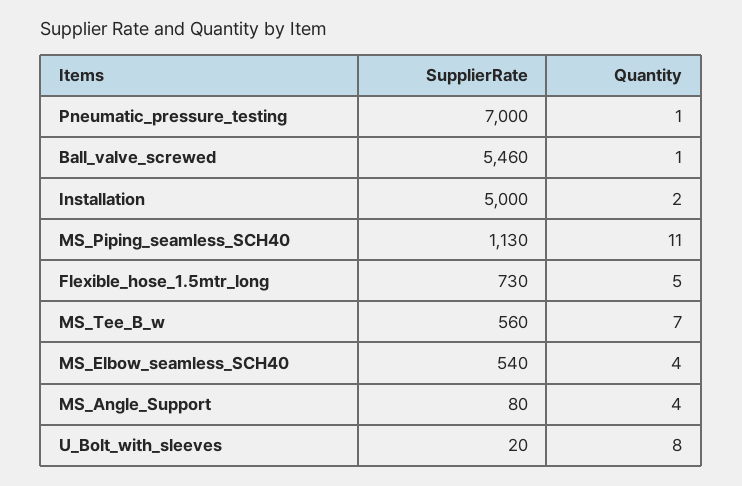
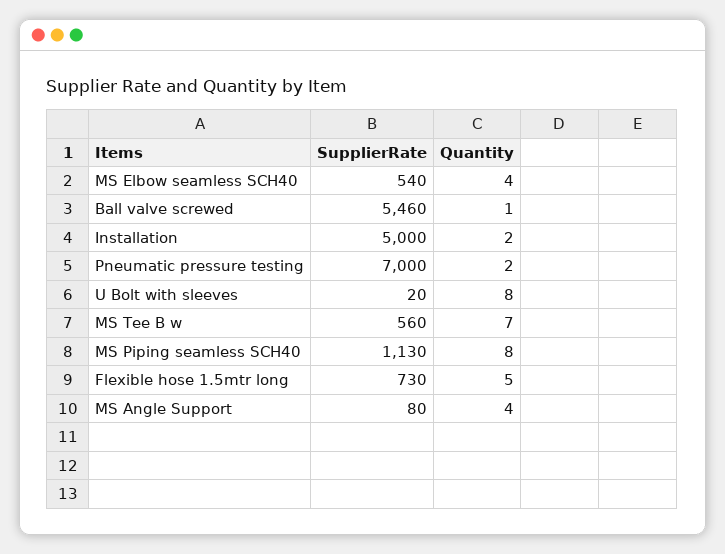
  {
    "SupplierRate": {
      "Pneumatic_pressure_testing": 7000,
      "Ball_valve_screwed": 5460,
      "Installation": 5000,
      "MS_Piping_seamless_SCH40": 1130,
      "Flexible_hose_1.5mtr_long": 730,
      "MS_Tee_B_w": 560,
      "MS_Elbow_seamless_SCH40": 540,
      "MS_Angle_Support": 80,
      "U_Bolt_with_sleeves": 20
    },
    "Quantity": {
-     "Pneumatic_pressure_testing": 1,
+     "Pneumatic_pressure_testing": 2,
      "Ball_valve_screwed": 1,
      "Installation": 2,
-     "MS_Piping_seamless_SCH40": 11,
+     "MS_Piping_seamless_SCH40": 8,
      "Flexible_hose_1.5mtr_long": 5,
      "MS_Tee_B_w": 7,
      "MS_Elbow_seamless_SCH40": 4,
      "MS_Angle_Support": 4,
      "U_Bolt_with_sleeves": 8
    }
  }

